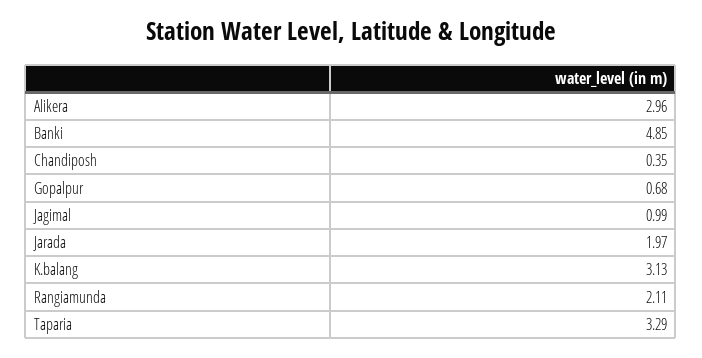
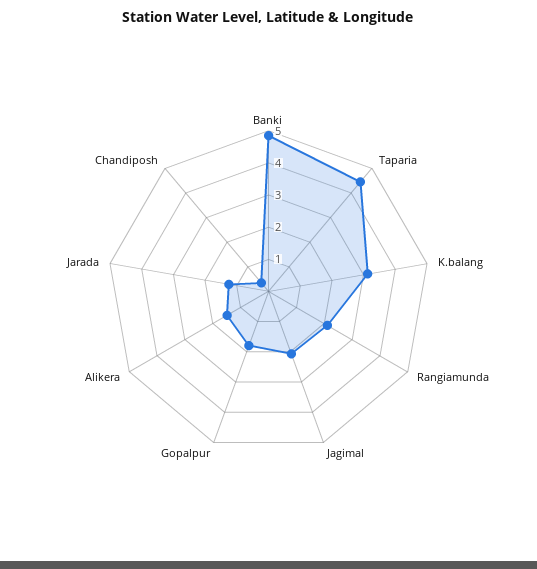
  {
-   "Alikera": 2.96,
+   "Alikera": 1.5,
    "Banki": 4.85,
    "Chandiposh": 0.35,
-   "Gopalpur": 0.68,
+   "Gopalpur": 1.75,
-   "Jagimal": 0.99,
+   "Jagimal": 2,
-   "Jarada": 1.97,
+   "Jarada": 1.25,
    "K.balang": 3.13,
    "Rangiamunda": 2.11,
-   "Taparia": 3.29
+   "Taparia": 4.5
  }

